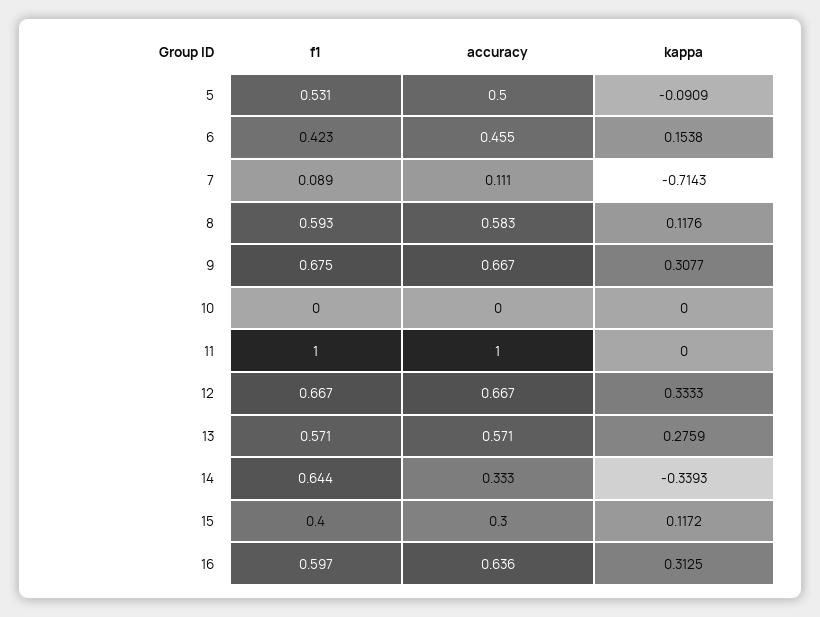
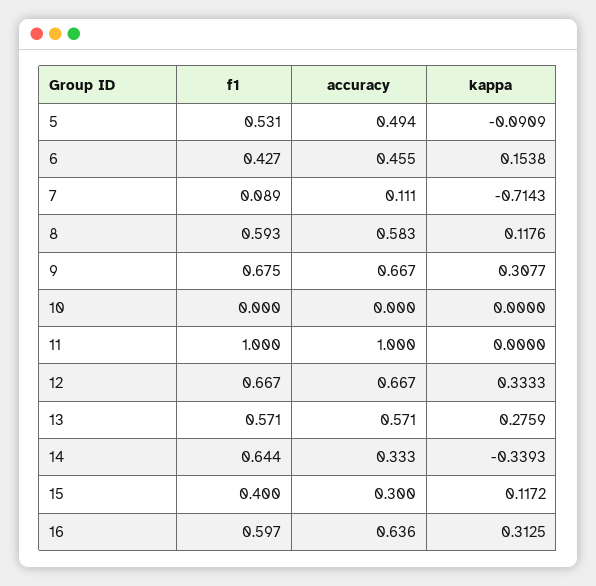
  {
    "f1": {
      "5": 0.531,
-     "6": 0.423,
+     "6": 0.427,
      "7": 0.089,
      "8": 0.593,
      "9": 0.675,
      "10": 0,
      "11": 1,
      "12": 0.667,
      "13": 0.571,
      "14": 0.644,
      "15": 0.4,
      "16": 0.597
    },
    "accuracy": {
-     "5": 0.5,
+     "5": 0.494,
      "6": 0.455,
      "7": 0.111,
      "8": 0.583,
      "9": 0.667,
      "10": 0,
      "11": 1,
      "12": 0.667,
      "13": 0.571,
      "14": 0.333,
      "15": 0.3,
      "16": 0.636
    },
    "kappa": {
      "5": -0.0909,
      "6": 0.1538,
      "7": -0.7143,
      "8": 0.1176,
      "9": 0.3077,
      "10": 0,
      "11": 0,
      "12": 0.3333,
      "13": 0.2759,
      "14": -0.3393,
      "15": 0.1172,
      "16": 0.3125
    }
  }

